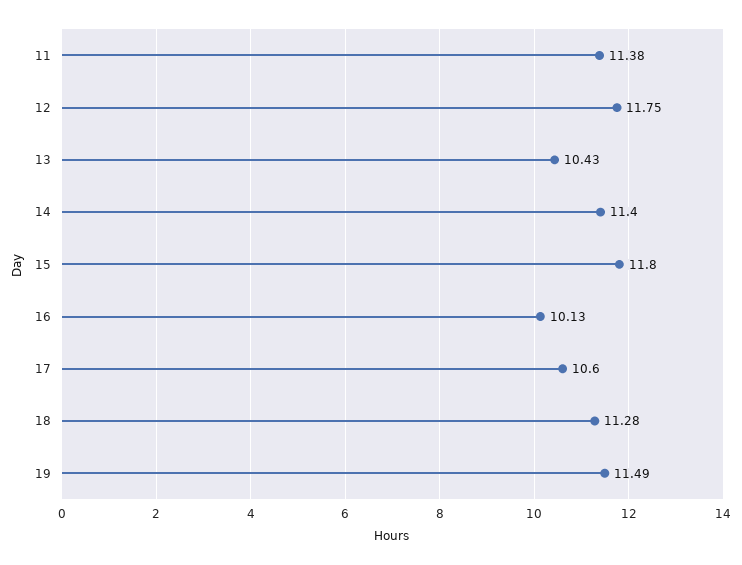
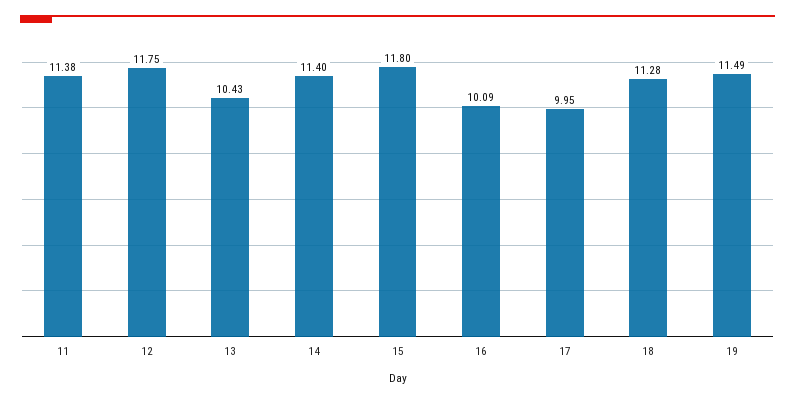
  {
    "11": 11.38,
    "12": 11.75,
    "13": 10.43,
    "14": 11.4,
    "15": 11.8,
-   "16": 10.13,
+   "16": 10.09,
-   "17": 10.6,
+   "17": 9.95,
    "18": 11.28,
    "19": 11.49
  }

